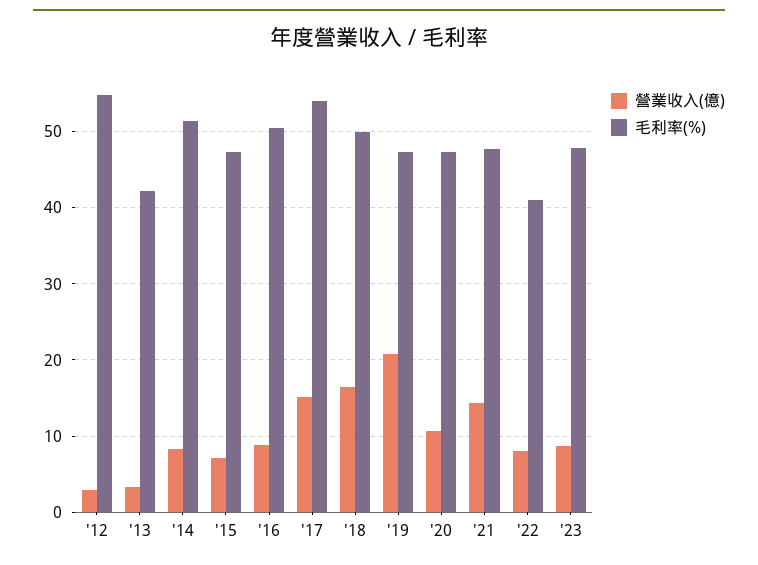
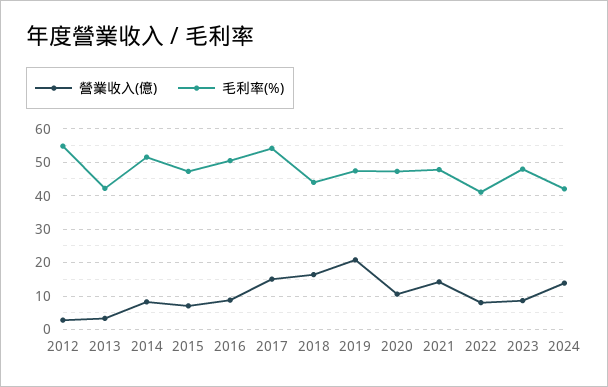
  {
    "營業收入(億)": {
      "'12": 3,
      "'13": 3,
      "'14": 8,
      "'15": 7,
      "'16": 9,
      "'17": 15,
      "'18": 16,
      "'19": 21,
      "'20": 11,
      "'21": 14,
      "'22": 8,
-     "'23": 9
+     "'23": 9,
+     "2024": 14
    },
    "毛利率(%)": {
      "'12": 55,
      "'13": 42,
      "'14": 52,
      "'15": 47,
      "'16": 51,
      "'17": 54,
-     "'18": 50,
+     "'18": 44,
      "'19": 47,
      "'20": 47,
      "'21": 48,
      "'22": 41,
-     "'23": 48
+     "'23": 48,
+     "2024": 42
    }
  }

